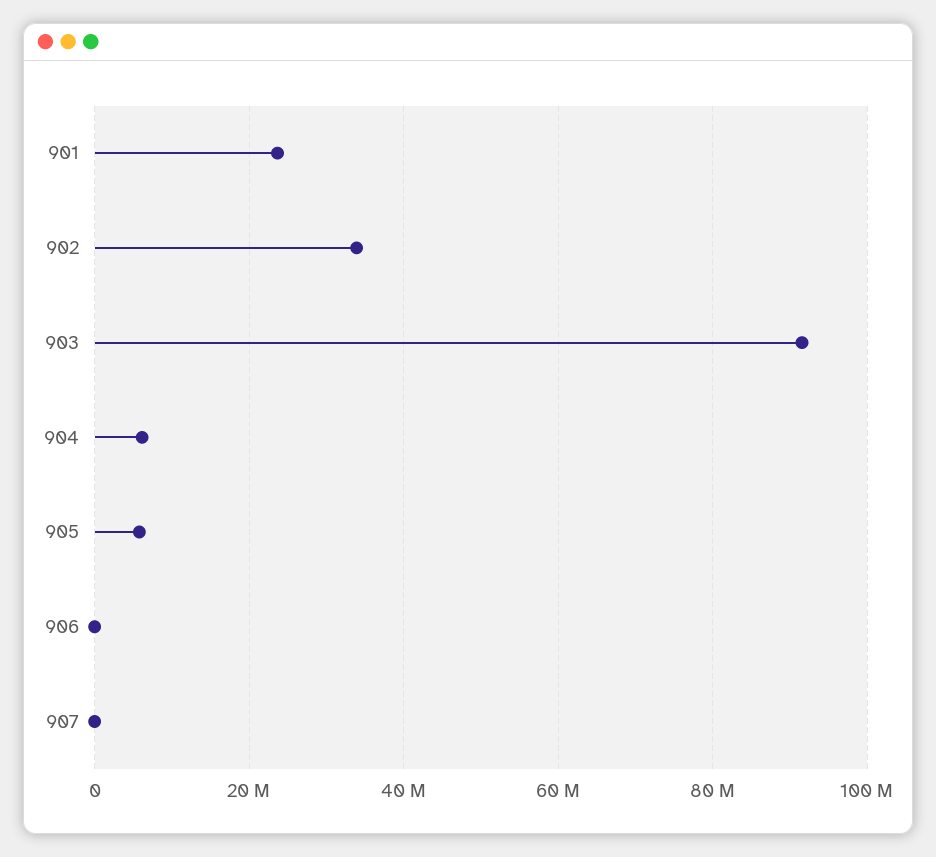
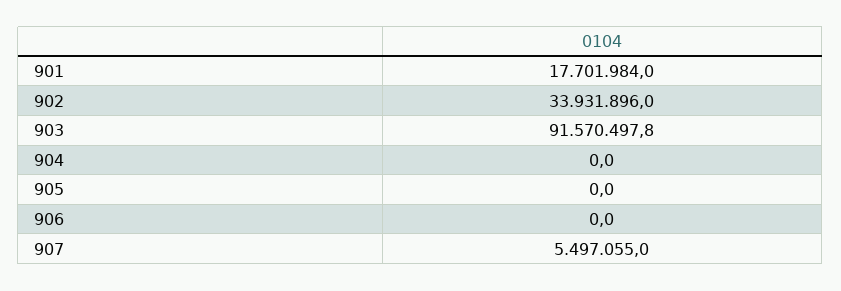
  {
-   "901": 24000000,
+   "901": 17701984,
    "902": 33931896,
    "903": 91570497.8,
-   "904": 6000000,
+   "904": 0,
-   "905": 6000000,
+   "905": 0,
    "906": 0,
-   "907": 0
+   "907": 5497055
  }

